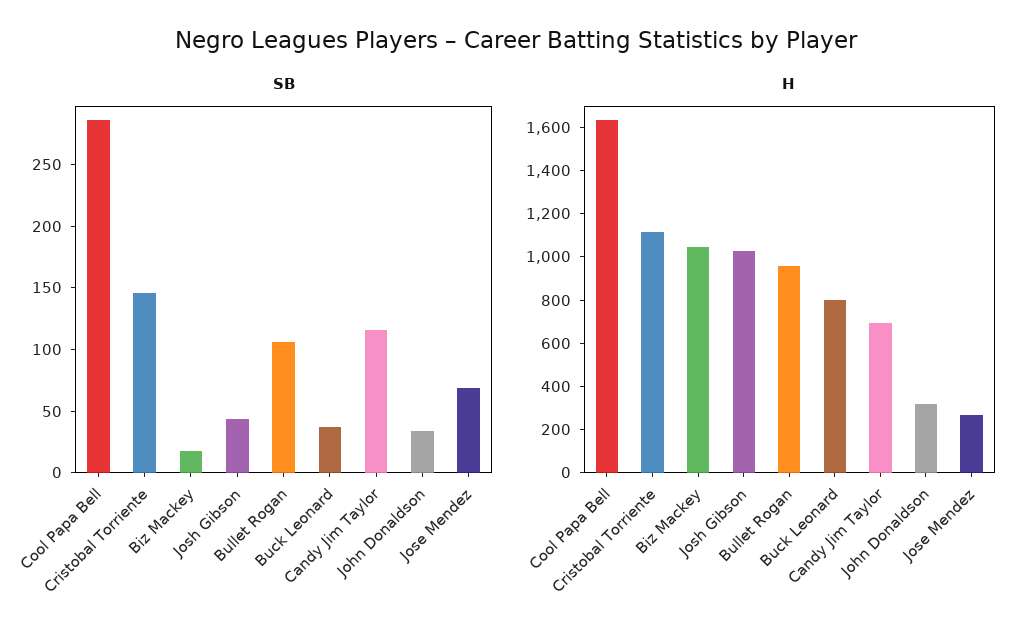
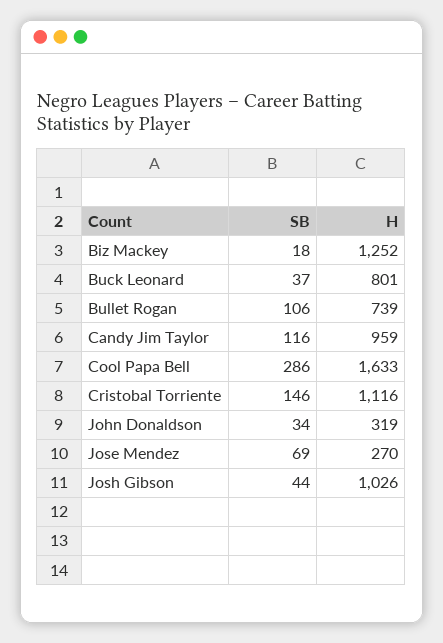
  {
    "SB": {
      "Cool Papa Bell": 286,
      "Cristobal Torriente": 146,
      "Biz Mackey": 18,
      "Josh Gibson": 44,
      "Bullet Rogan": 106,
      "Buck Leonard": 37,
      "Candy Jim Taylor": 116,
      "John Donaldson": 34,
      "Jose Mendez": 69
    },
    "H": {
      "Cool Papa Bell": 1633,
      "Cristobal Torriente": 1116,
-     "Biz Mackey": 1050,
+     "Biz Mackey": 1252,
      "Josh Gibson": 1026,
-     "Bullet Rogan": 950,
+     "Bullet Rogan": 739,
      "Buck Leonard": 801,
-     "Candy Jim Taylor": 700,
+     "Candy Jim Taylor": 959,
      "John Donaldson": 319,
      "Jose Mendez": 270
    }
  }

